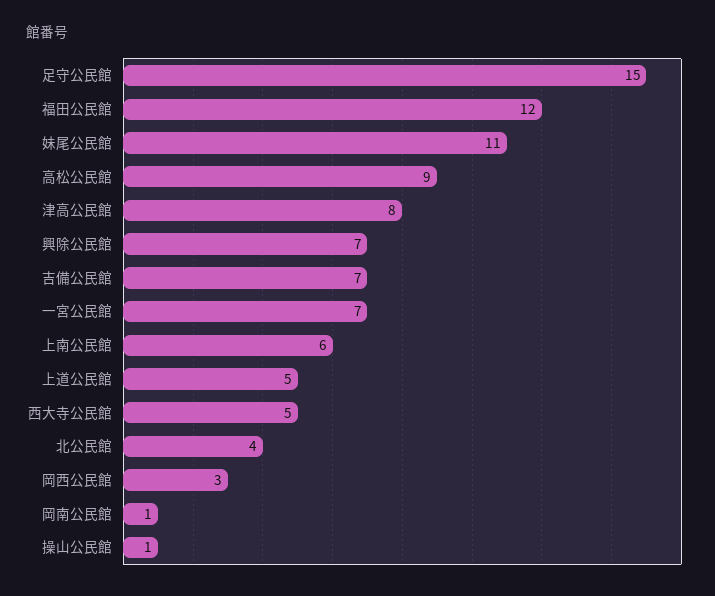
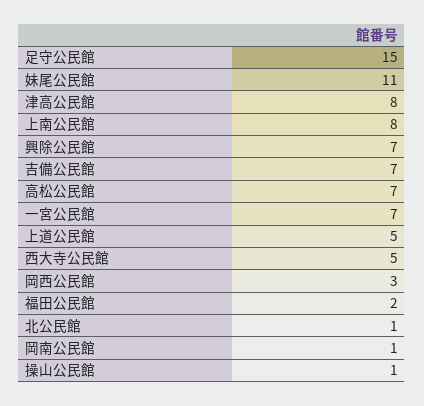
  {
    "足守公民館": 15,
-   "福田公民館": 12,
+   "福田公民館": 2,
    "妹尾公民館": 11,
-   "高松公民館": 9,
+   "高松公民館": 7,
    "津高公民館": 8,
    "興除公民館": 7,
    "吉備公民館": 7,
    "一宮公民館": 7,
-   "上南公民館": 6,
+   "上南公民館": 8,
    "上道公民館": 5,
    "西大寺公民館": 5,
-   "北公民館": 4,
+   "北公民館": 1,
    "岡西公民館": 3,
    "岡南公民館": 1,
    "操山公民館": 1
  }

